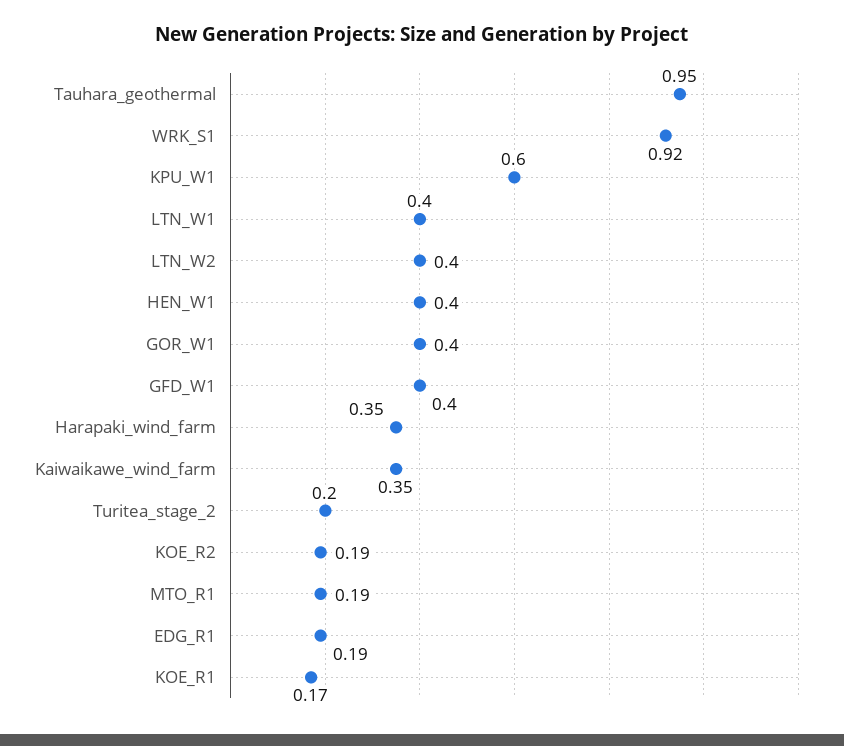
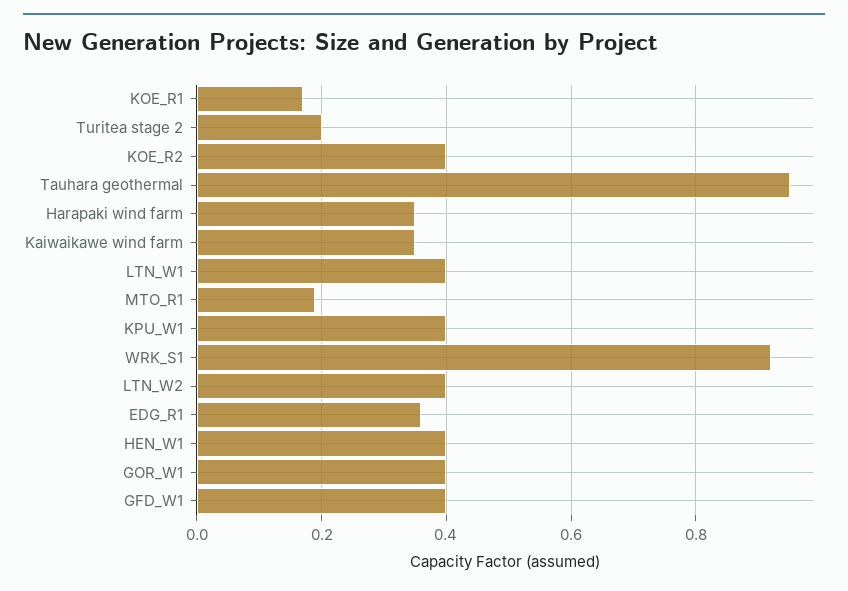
  {
    "Tauhara_geothermal": 0.95,
    "WRK_S1": 0.92,
-   "KPU_W1": 0.6,
+   "KPU_W1": 0.4,
    "LTN_W1": 0.4,
    "LTN_W2": 0.4,
    "HEN_W1": 0.4,
    "GOR_W1": 0.4,
    "GFD_W1": 0.4,
    "Harapaki_wind_farm": 0.35,
    "Kaiwaikawe_wind_farm": 0.35,
    "Turitea_stage_2": 0.2,
-   "KOE_R2": 0.19,
+   "KOE_R2": 0.4,
    "MTO_R1": 0.19,
-   "EDG_R1": 0.19,
+   "EDG_R1": 0.35,
    "KOE_R1": 0.17
  }

